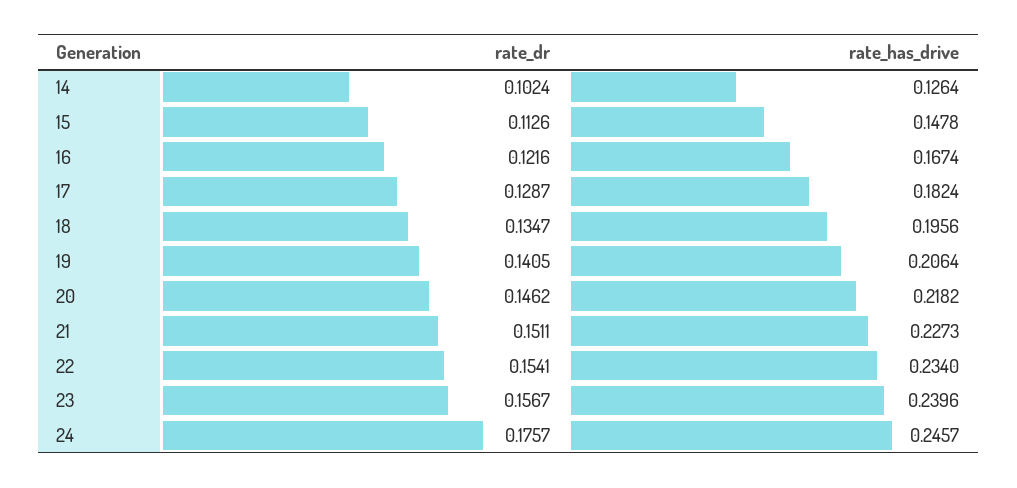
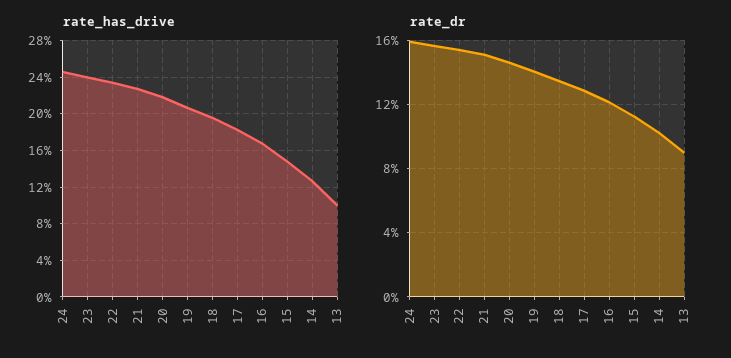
  {
    "rate_dr": {
      "14": 0.1024,
      "15": 0.1126,
      "16": 0.1216,
      "17": 0.1287,
      "18": 0.1347,
      "19": 0.1405,
      "20": 0.1462,
      "21": 0.1511,
      "22": 0.1541,
      "23": 0.1567,
-     "24": 0.1757
+     "24": 0.16,
+     "13": 0.09
    },
    "rate_has_drive": {
      "14": 0.1264,
      "15": 0.1478,
      "16": 0.1674,
      "17": 0.1824,
      "18": 0.1956,
      "19": 0.2064,
      "20": 0.2182,
      "21": 0.2273,
      "22": 0.234,
      "23": 0.2396,
-     "24": 0.2457
+     "24": 0.2457,
+     "13": 0.1
    }
  }

